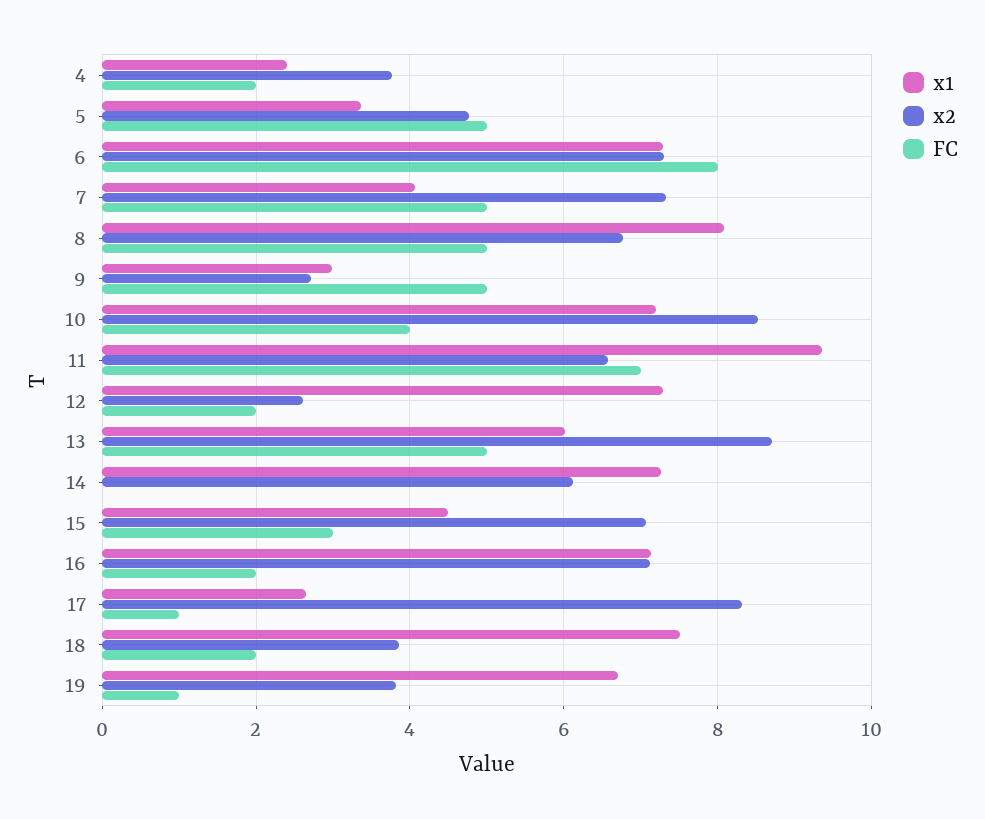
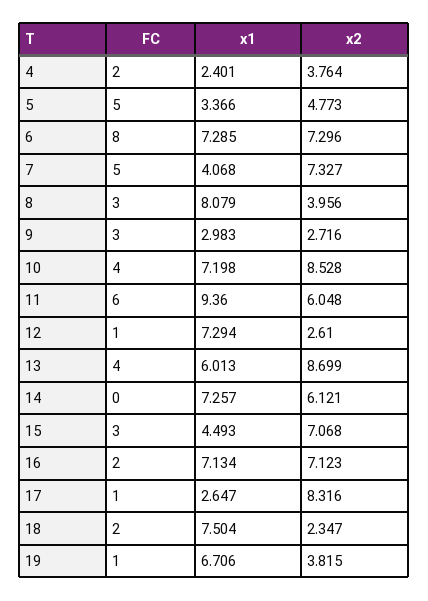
  {
    "x1": {
      "4": 2.401,
      "5": 3.366,
      "6": 7.285,
      "7": 4.068,
      "8": 8.079,
      "9": 2.983,
      "10": 7.198,
      "11": 9.36,
      "12": 7.294,
      "13": 6.013,
      "14": 7.257,
      "15": 4.493,
      "16": 7.134,
      "17": 2.647,
      "18": 7.504,
      "19": 6.706
    },
    "x2": {
      "4": 3.764,
      "5": 4.773,
      "6": 7.296,
      "7": 7.327,
-     "8": 6.8,
+     "8": 3.956,
      "9": 2.716,
      "10": 8.528,
-     "11": 6.6,
+     "11": 6.048,
      "12": 2.61,
      "13": 8.699,
      "14": 6.121,
      "15": 7.068,
      "16": 7.123,
      "17": 8.316,
-     "18": 3.8,
+     "18": 2.347,
      "19": 3.815
    },
    "FC": {
      "4": 2,
      "5": 5,
      "6": 8,
      "7": 5,
-     "8": 5,
+     "8": 3,
-     "9": 5,
+     "9": 3,
      "10": 4,
-     "11": 7,
+     "11": 6,
-     "12": 2,
+     "12": 1,
-     "13": 5,
+     "13": 4,
      "14": 0,
      "15": 3,
      "16": 2,
      "17": 1,
      "18": 2,
      "19": 1
    }
  }

